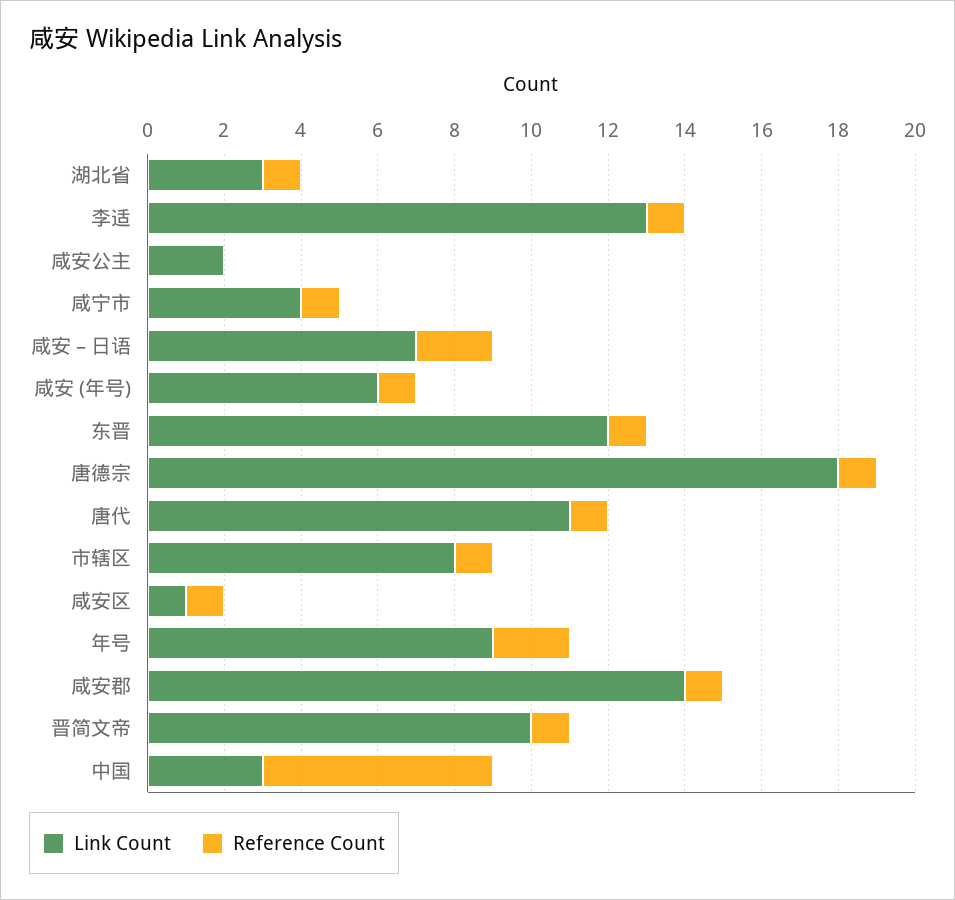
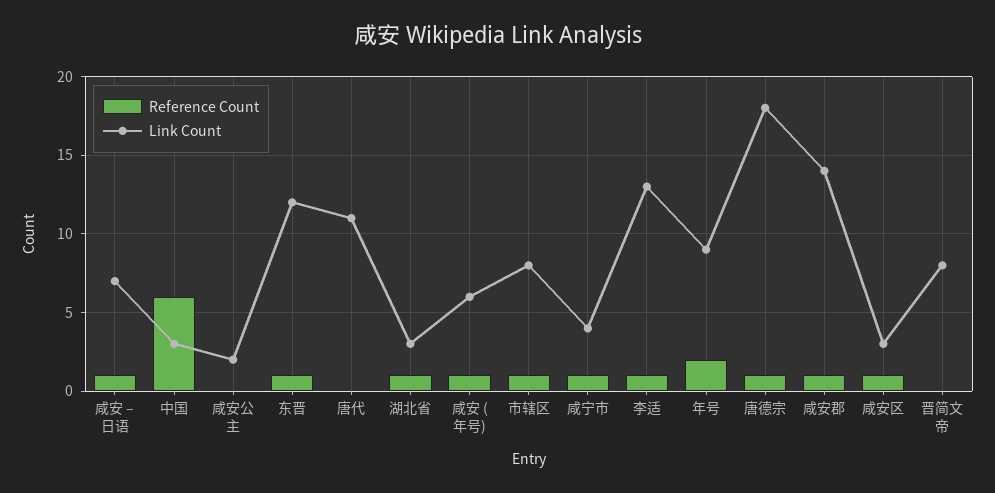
  {
    "Link Count": {
      "湖北省": 3,
      "李适": 13,
      "咸安公主": 2,
      "咸宁市": 4,
      "咸安 – 日语": 7,
      "咸安 (年号)": 6,
      "东晋": 12,
      "唐德宗": 18,
      "唐代": 11,
      "市辖区": 8,
-     "咸安区": 1,
+     "咸安区": 3,
      "年号": 9,
      "咸安郡": 14,
-     "晋简文帝": 10,
+     "晋简文帝": 8,
      "中国": 3
    },
    "Reference Count": {
      "湖北省": 1,
      "李适": 1,
      "咸安公主": 0,
      "咸宁市": 1,
-     "咸安 – 日语": 2,
+     "咸安 – 日语": 1,
      "咸安 (年号)": 1,
      "东晋": 1,
      "唐德宗": 1,
-     "唐代": 1,
+     "唐代": 0,
      "市辖区": 1,
      "咸安区": 1,
      "年号": 2,
      "咸安郡": 1,
-     "晋简文帝": 1,
+     "晋简文帝": 0,
      "中国": 6
    }
  }

